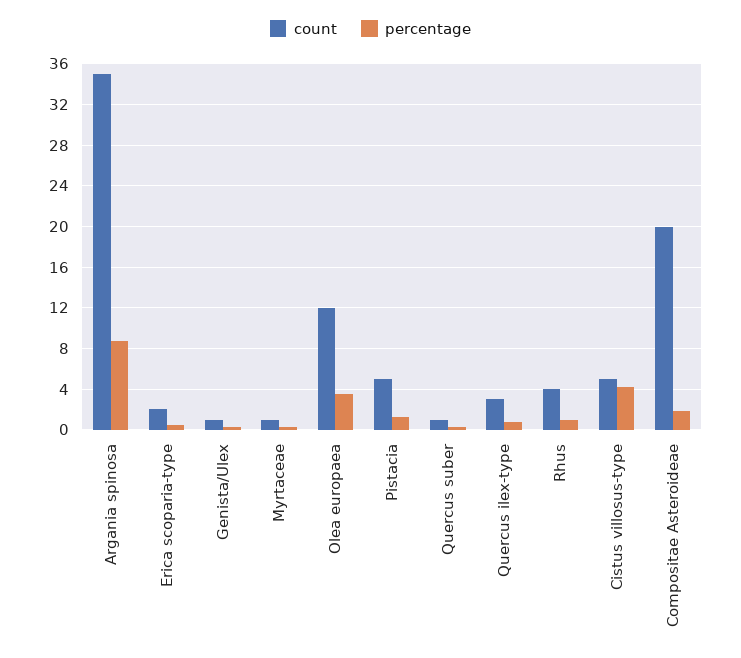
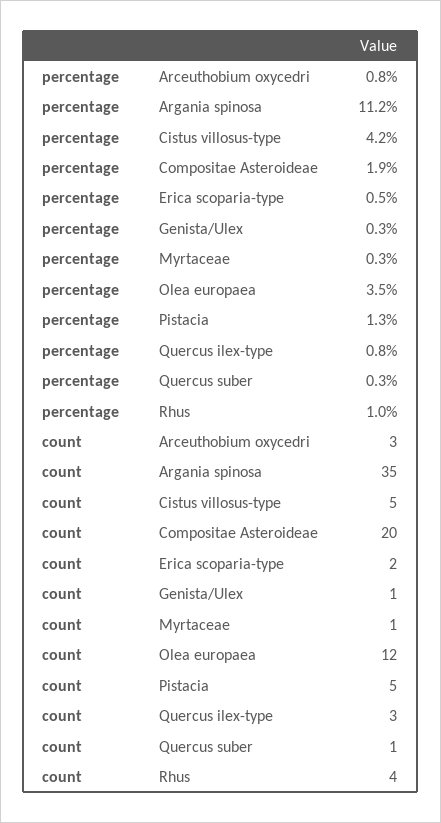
  {
    "count": {
      "Argania spinosa": 35,
      "Erica scoparia-type": 2,
      "Genista/Ulex": 1,
      "Myrtaceae": 1,
      "Olea europaea": 12,
      "Pistacia": 5,
      "Quercus suber": 1,
      "Quercus ilex-type": 3,
      "Rhus": 4,
      "Cistus villosus-type": 5,
-     "Compositae Asteroideae": 20
+     "Compositae Asteroideae": 20,
+     "Arceuthobium oxycedri": 3
    },
    "percentage": {
-     "Argania spinosa": 9,
+     "Argania spinosa": 11.2,
      "Erica scoparia-type": 0.5,
      "Genista/Ulex": 0.3,
      "Myrtaceae": 0.3,
      "Olea europaea": 3.5,
      "Pistacia": 1.3,
      "Quercus suber": 0.3,
      "Quercus ilex-type": 0.8,
      "Rhus": 1,
      "Cistus villosus-type": 4.2,
-     "Compositae Asteroideae": 1.9
+     "Compositae Asteroideae": 1.9,
+     "Arceuthobium oxycedri": 0.8
    }
  }

